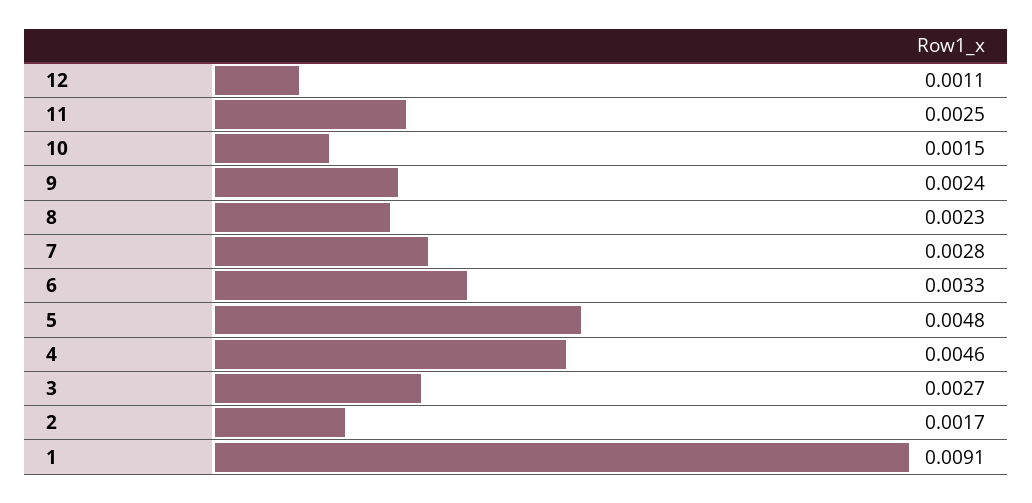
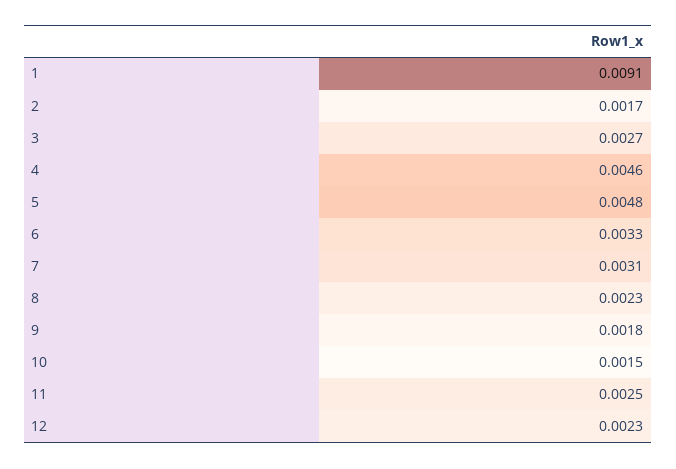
  {
-   "12": 0.0011,
+   "12": 0.0023,
    "11": 0.0025,
    "10": 0.0015,
-   "9": 0.0024,
+   "9": 0.0018,
    "8": 0.0023,
-   "7": 0.0028,
+   "7": 0.0031,
    "6": 0.0033,
    "5": 0.0048,
    "4": 0.0046,
    "3": 0.0027,
    "2": 0.0017,
    "1": 0.0091
  }

